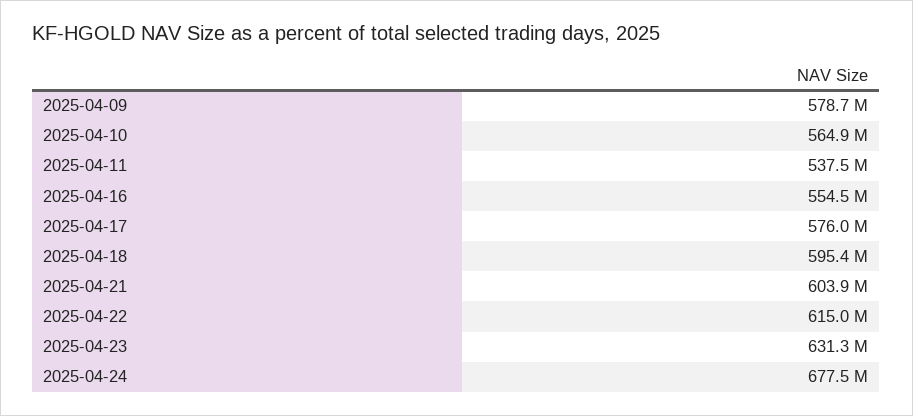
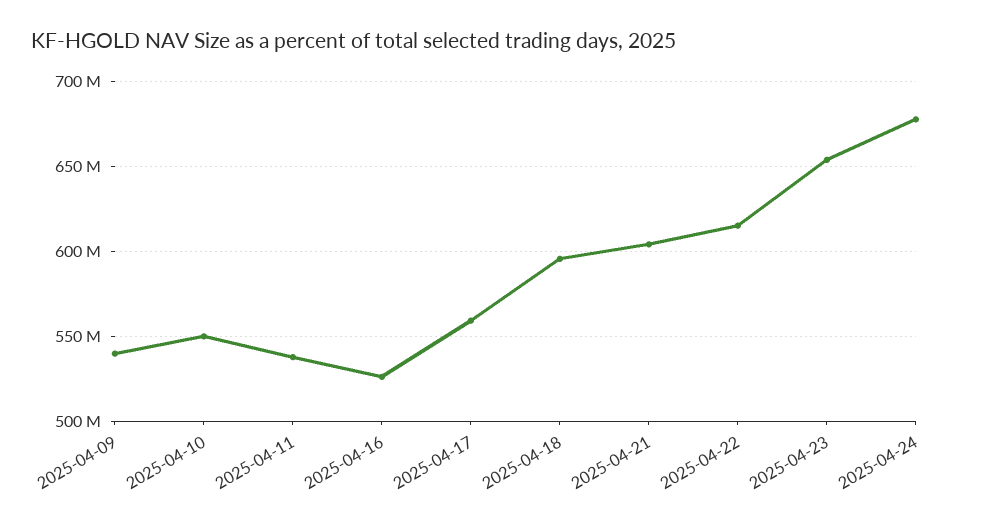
  {
-   "2025-04-09": 578700000,
+   "2025-04-09": 540000000,
-   "2025-04-10": 564900000,
+   "2025-04-10": 550000000,
    "2025-04-11": 537500000,
-   "2025-04-16": 554500000,
+   "2025-04-16": 525000000,
-   "2025-04-17": 576000000,
+   "2025-04-17": 560000000,
    "2025-04-18": 595400000,
    "2025-04-21": 603900000,
    "2025-04-22": 615000000,
-   "2025-04-23": 631300000,
+   "2025-04-23": 655000000,
    "2025-04-24": 677500000
  }

